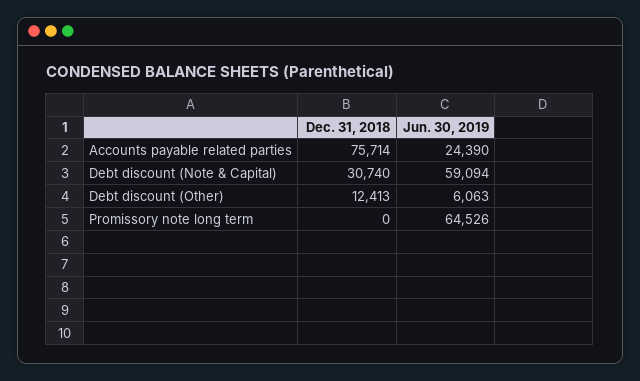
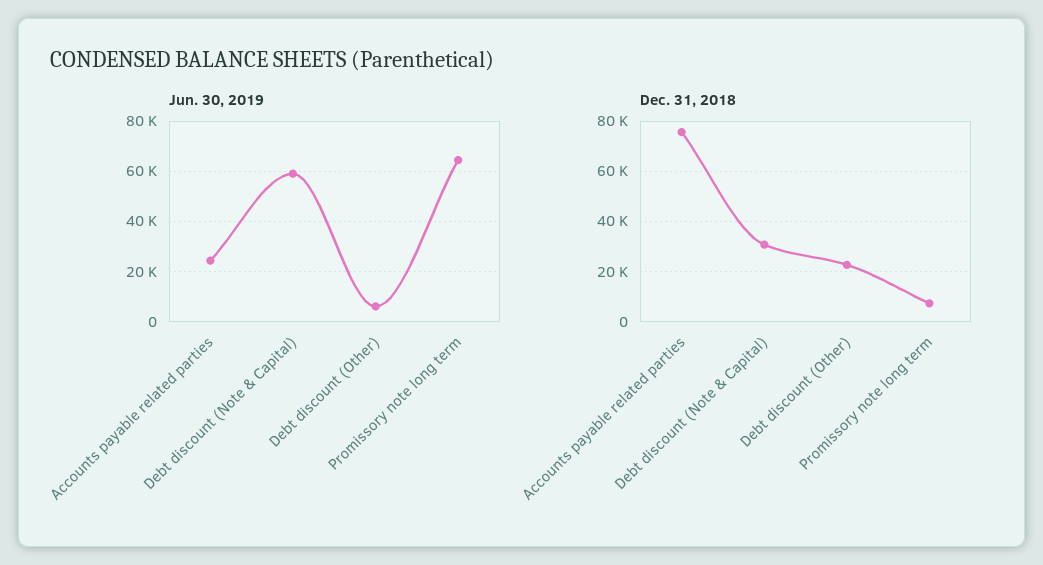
  {
    "Dec. 31, 2018": {
      "Accounts payable related parties": 75714,
      "Debt discount (Note & Capital)": 30740,
-     "Debt discount (Other)": 12413,
+     "Debt discount (Other)": 22500,
-     "Promissory note long term": 0
+     "Promissory note long term": 7500
    },
    "Jun. 30, 2019": {
      "Accounts payable related parties": 24390,
      "Debt discount (Note & Capital)": 59094,
      "Debt discount (Other)": 6063,
      "Promissory note long term": 64526
    }
  }

